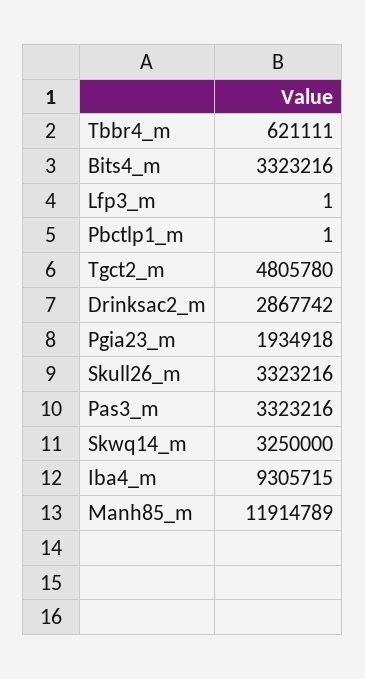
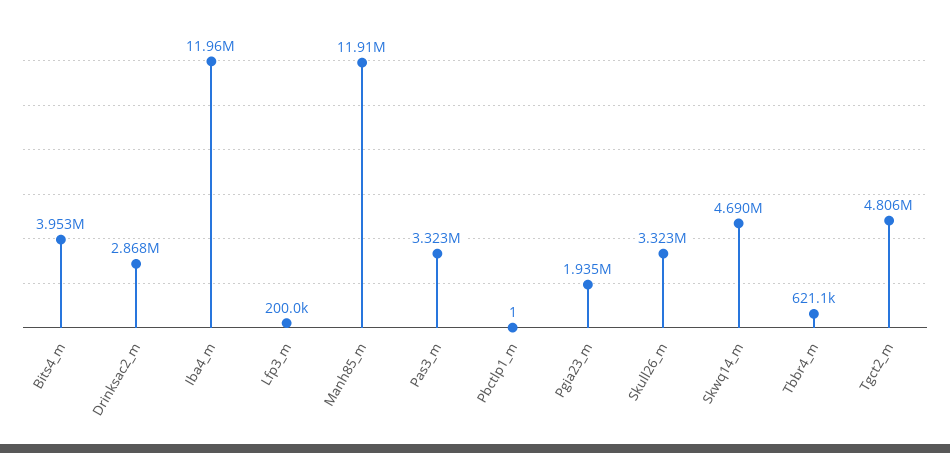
  {
    "Tbbr4_m": 621111,
-   "Bits4_m": 3323216,
+   "Bits4_m": 3953000,
-   "Lfp3_m": 1,
+   "Lfp3_m": 200000,
    "Pbctlp1_m": 1,
    "Tgct2_m": 4805780,
    "Drinksac2_m": 2867742,
    "Pgia23_m": 1934918,
    "Skull26_m": 3323216,
    "Pas3_m": 3323216,
-   "Skwq14_m": 3250000,
+   "Skwq14_m": 4690000,
-   "Iba4_m": 9305715,
+   "Iba4_m": 11960000,
    "Manh85_m": 11914789
  }

